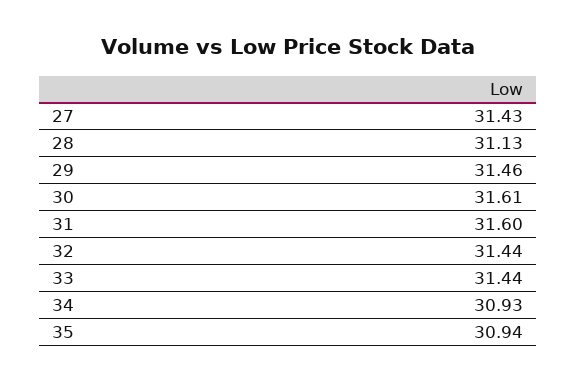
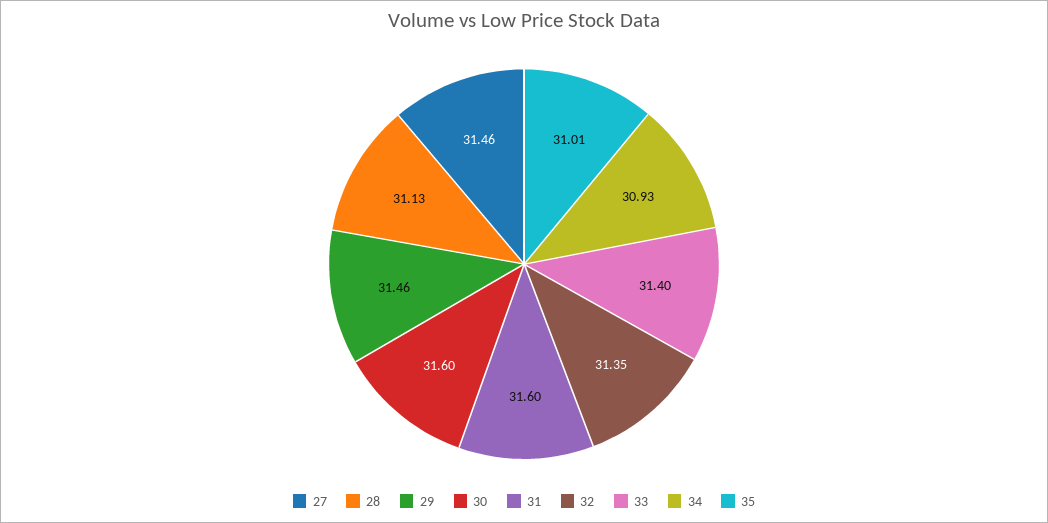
  {
-   "27": 31.43,
+   "27": 31.46,
    "28": 31.13,
    "29": 31.46,
-   "30": 31.61,
+   "30": 31.6,
    "31": 31.6,
-   "32": 31.44,
+   "32": 31.35,
-   "33": 31.44,
+   "33": 31.4,
    "34": 30.93,
-   "35": 30.94
+   "35": 31.01
  }

